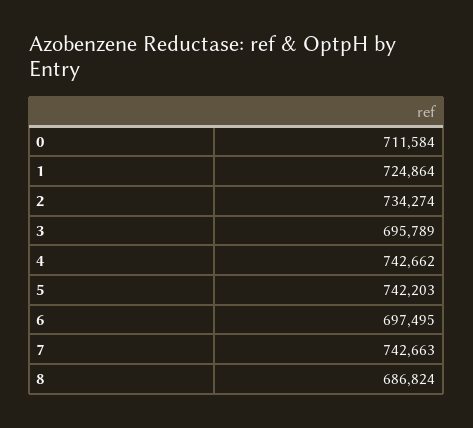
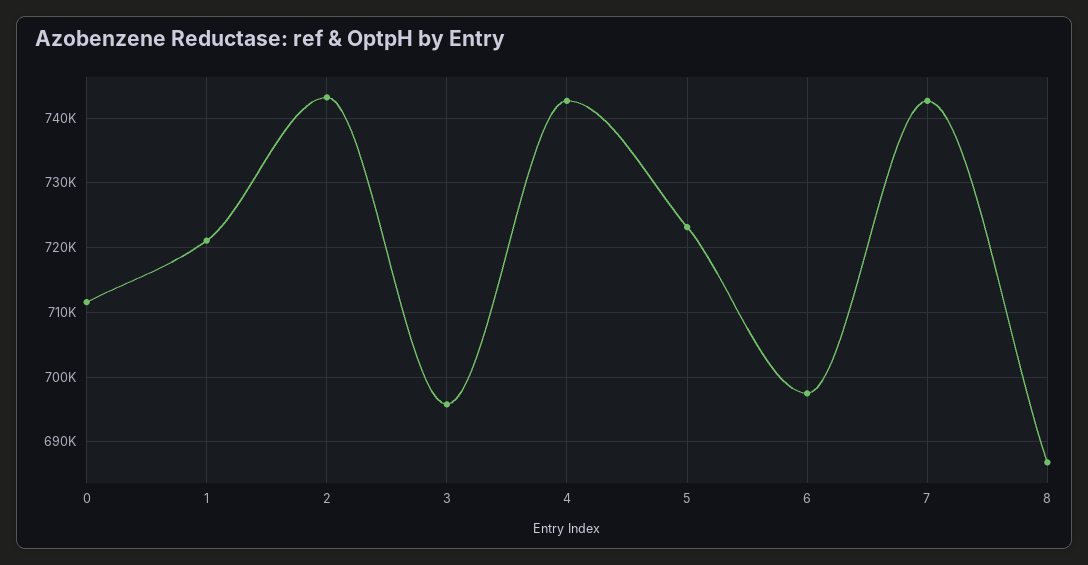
  {
    "0": 711584,
-   "1": 724864,
+   "1": 721000,
-   "2": 734274,
+   "2": 743000,
    "3": 695789,
    "4": 742662,
-   "5": 742203,
+   "5": 723000,
    "6": 697495,
    "7": 742663,
    "8": 686824
  }

